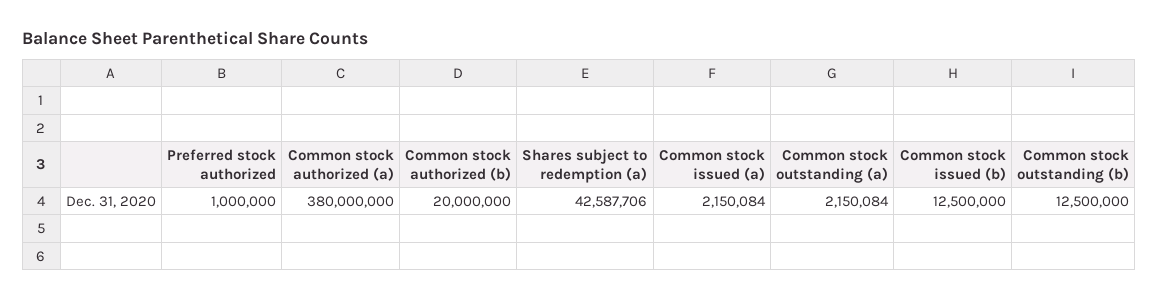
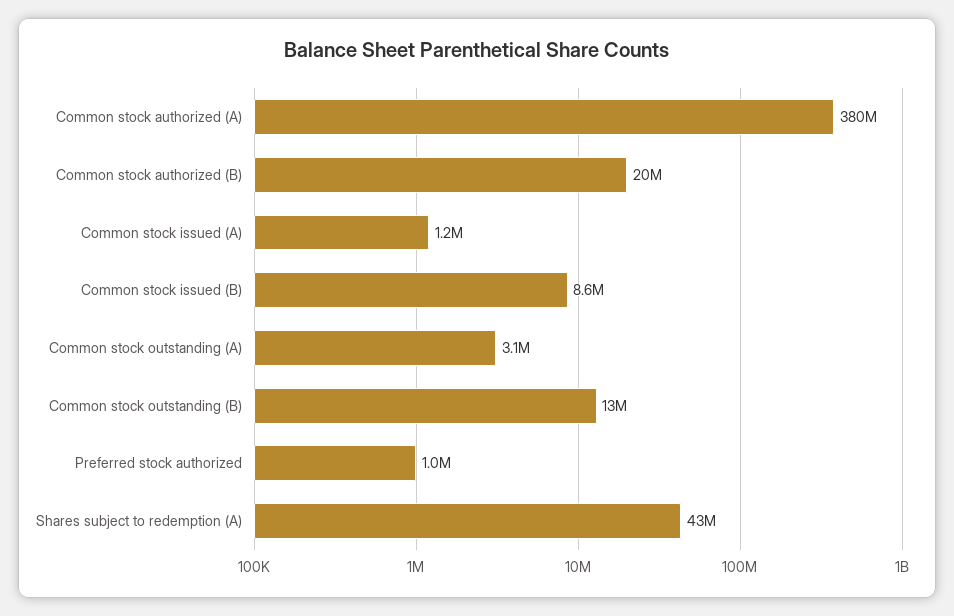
  {
    "Preferred stock authorized": 1000000,
    "Common stock authorized (a)": 380000000,
    "Common stock authorized (b)": 20000000,
    "Shares subject to redemption (a)": 42587706,
-   "Common stock issued (a)": 2150084,
+   "Common stock issued (a)": 1200000,
-   "Common stock outstanding (a)": 2150084,
+   "Common stock outstanding (a)": 3100000,
-   "Common stock issued (b)": 12500000,
+   "Common stock issued (b)": 8600000,
    "Common stock outstanding (b)": 12500000
  }

